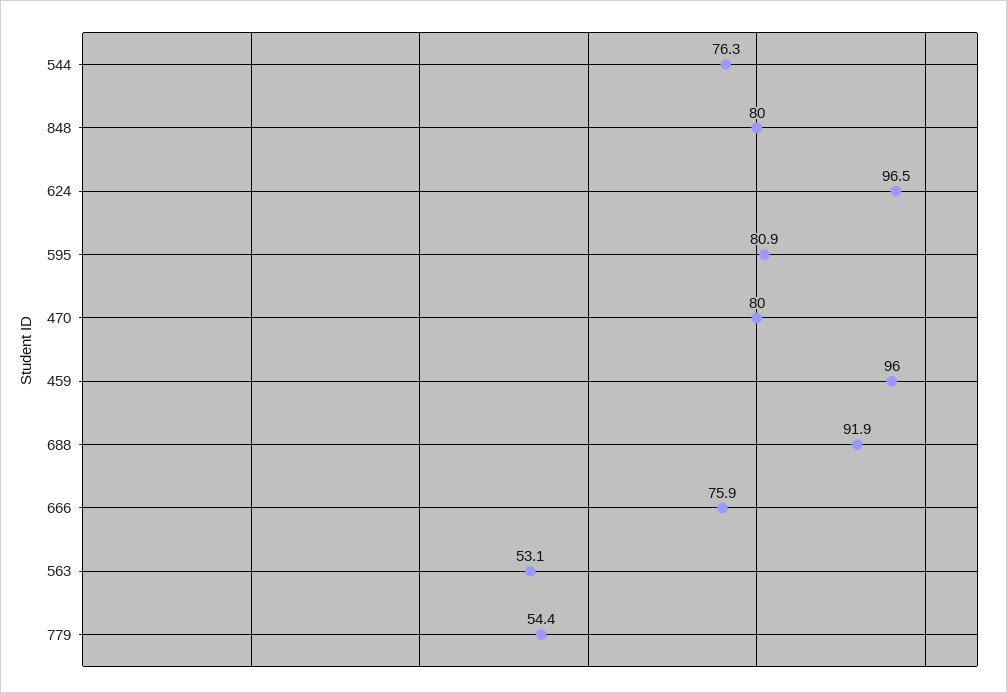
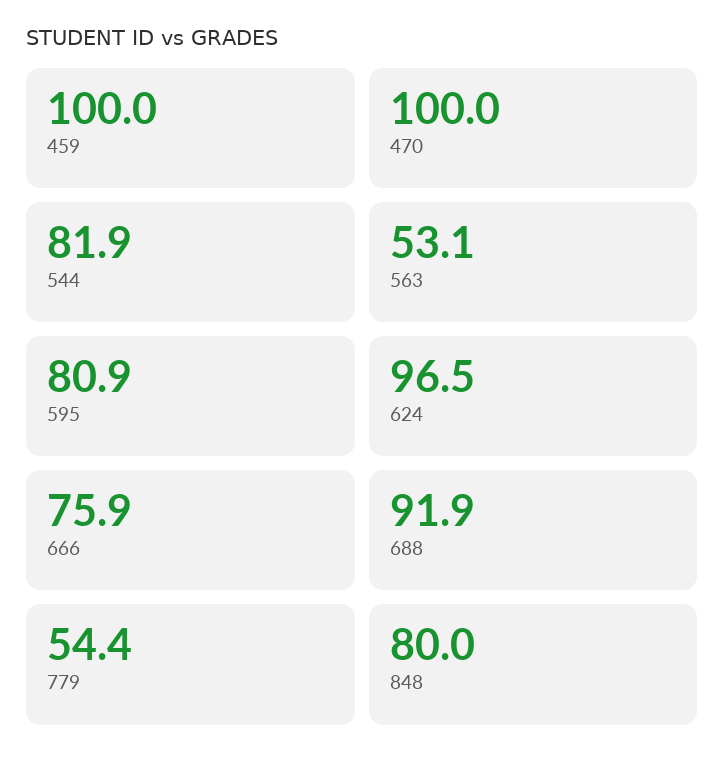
  {
-   "544": 76.3,
+   "544": 81.9,
    "848": 80,
    "624": 96.5,
    "595": 80.9,
-   "470": 80,
+   "470": 100,
-   "459": 96,
+   "459": 100,
    "688": 91.9,
    "666": 75.9,
    "563": 53.1,
    "779": 54.4
  }

